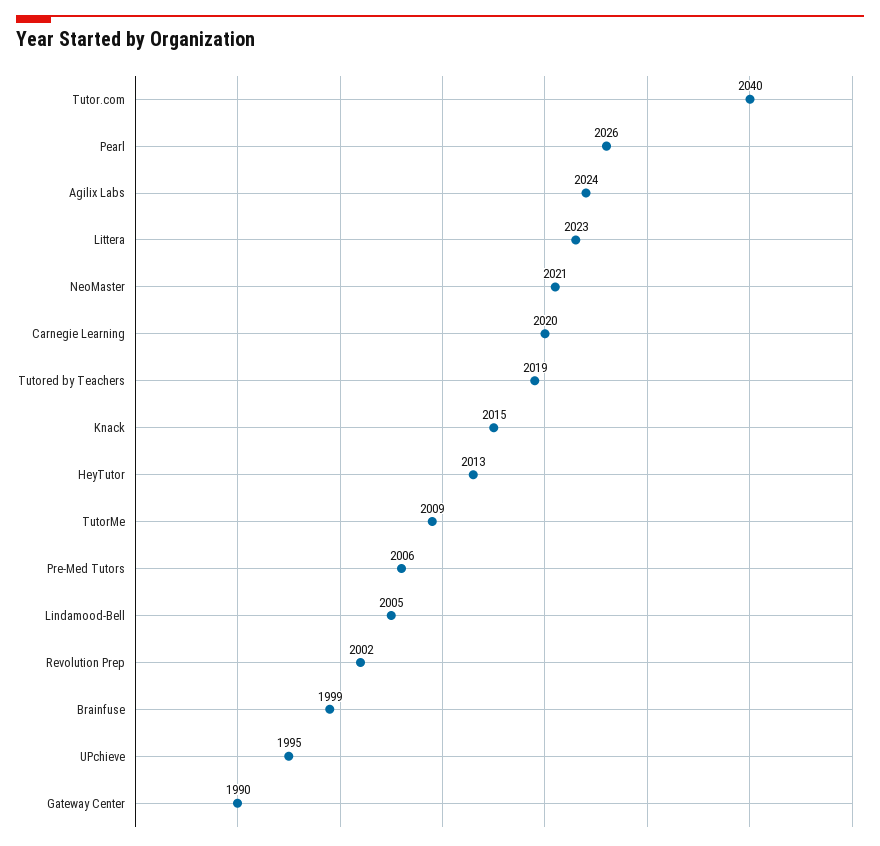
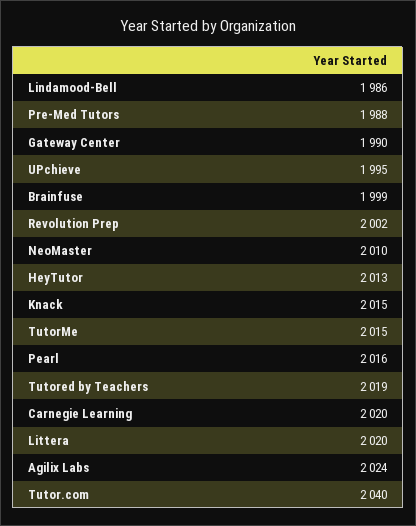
  {
    "Tutor.com": 2040,
-   "Pearl": 2026,
+   "Pearl": 2016,
    "Agilix Labs": 2024,
-   "Littera": 2023,
+   "Littera": 2020,
-   "NeoMaster": 2021,
+   "NeoMaster": 2010,
    "Carnegie Learning": 2020,
    "Tutored by Teachers": 2019,
    "Knack": 2015,
    "HeyTutor": 2013,
-   "TutorMe": 2009,
+   "TutorMe": 2015,
-   "Pre-Med Tutors": 2006,
+   "Pre-Med Tutors": 1988,
-   "Lindamood-Bell": 2005,
+   "Lindamood-Bell": 1986,
    "Revolution Prep": 2002,
    "Brainfuse": 1999,
    "UPchieve": 1995,
    "Gateway Center": 1990
  }

